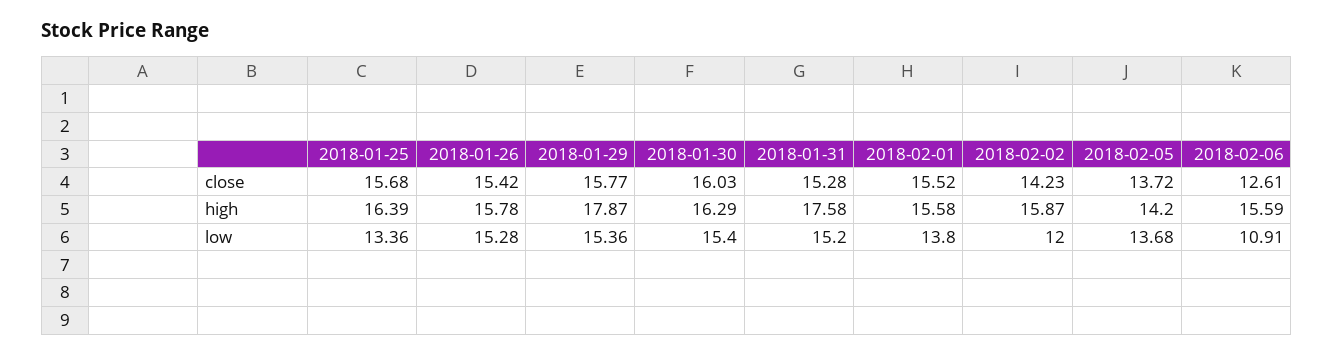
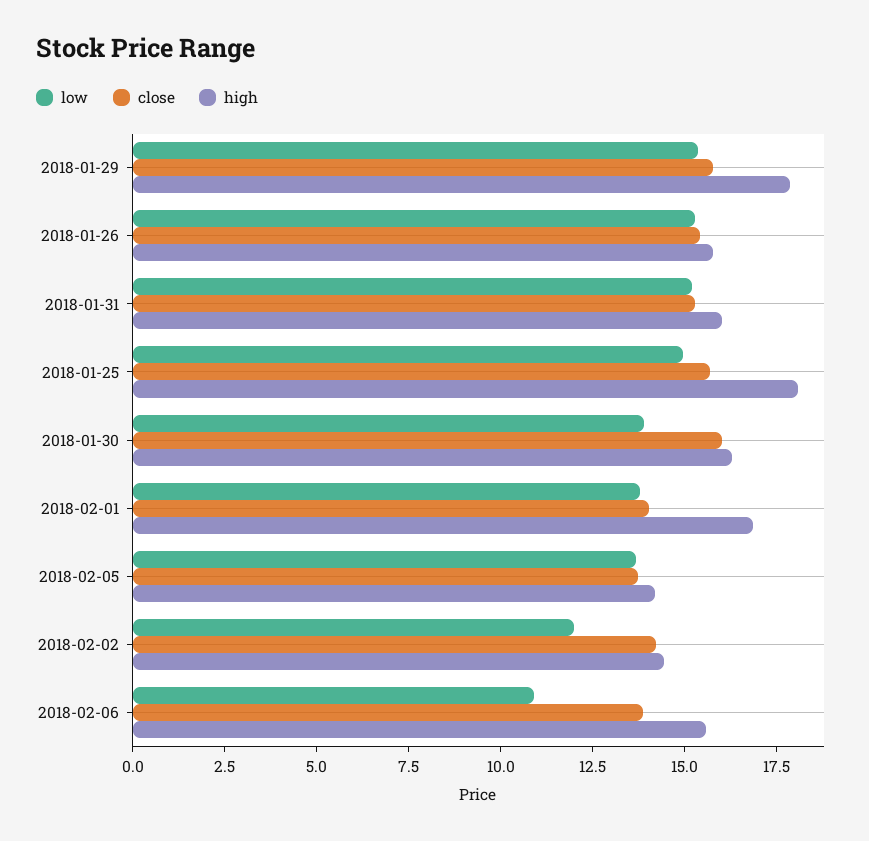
  {
    "close": {
      "2018-01-25": 15.68,
      "2018-01-26": 15.42,
      "2018-01-29": 15.77,
      "2018-01-30": 16.03,
      "2018-01-31": 15.28,
-     "2018-02-01": 15.52,
+     "2018-02-01": 14,
      "2018-02-02": 14.23,
      "2018-02-05": 13.72,
-     "2018-02-06": 12.61
+     "2018-02-06": 14
    },
    "high": {
-     "2018-01-25": 16.39,
+     "2018-01-25": 18,
      "2018-01-26": 15.78,
      "2018-01-29": 17.87,
      "2018-01-30": 16.29,
-     "2018-01-31": 17.58,
+     "2018-01-31": 16,
-     "2018-02-01": 15.58,
+     "2018-02-01": 17,
-     "2018-02-02": 15.87,
+     "2018-02-02": 14.5,
      "2018-02-05": 14.2,
      "2018-02-06": 15.59
    },
    "low": {
-     "2018-01-25": 13.36,
+     "2018-01-25": 15,
      "2018-01-26": 15.28,
      "2018-01-29": 15.36,
-     "2018-01-30": 15.4,
+     "2018-01-30": 14,
      "2018-01-31": 15.2,
      "2018-02-01": 13.8,
      "2018-02-02": 12,
      "2018-02-05": 13.68,
      "2018-02-06": 10.91
    }
  }

